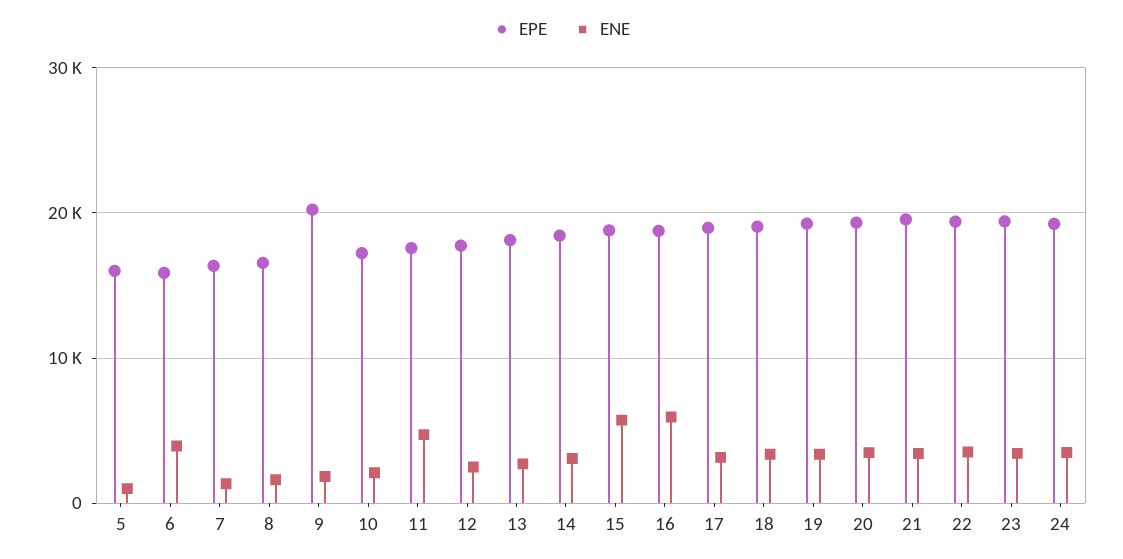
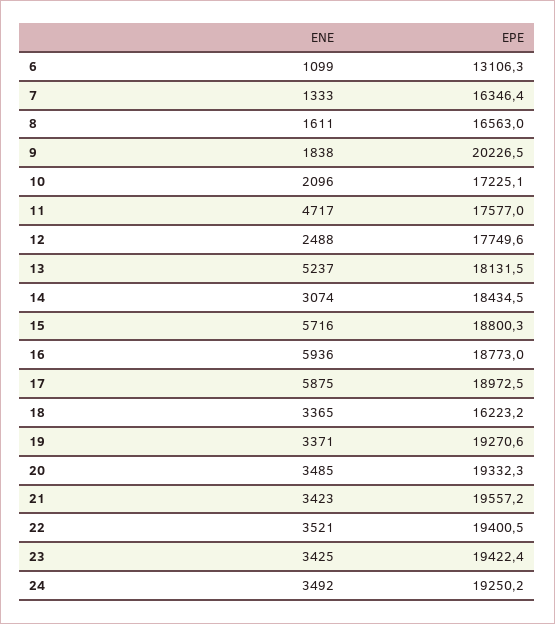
  {
    "EPE": {
-     "5": 16000,
-     "6": 16000,
+     "6": 13106.3,
      "7": 16346.4,
      "8": 16563,
      "9": 20226.5,
      "10": 17225.1,
      "11": 17577,
      "12": 17749.6,
      "13": 18131.5,
      "14": 18434.5,
      "15": 18800.3,
      "16": 18773,
      "17": 18972.5,
-     "18": 19000,
+     "18": 16223.2,
      "19": 19270.6,
      "20": 19332.3,
      "21": 19557.2,
      "22": 19400.5,
      "23": 19422.4,
      "24": 19250.2
    },
    "ENE": {
-     "5": 1000,
-     "6": 4000,
+     "6": 1099,
      "7": 1333,
      "8": 1611,
      "9": 1838,
      "10": 2096,
      "11": 4717,
      "12": 2488,
-     "13": 3000,
+     "13": 5237,
      "14": 3074,
      "15": 5716,
      "16": 5936,
-     "17": 3000,
+     "17": 5875,
      "18": 3365,
      "19": 3371,
      "20": 3485,
      "21": 3423,
      "22": 3521,
      "23": 3425,
      "24": 3492
    }
  }

